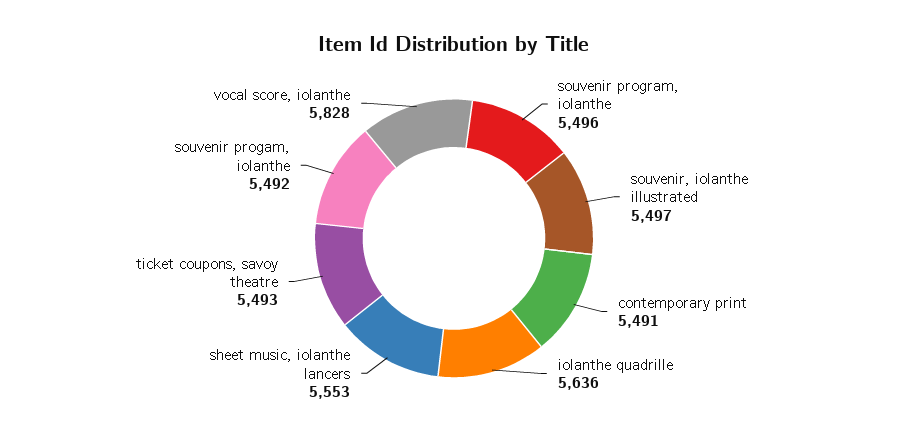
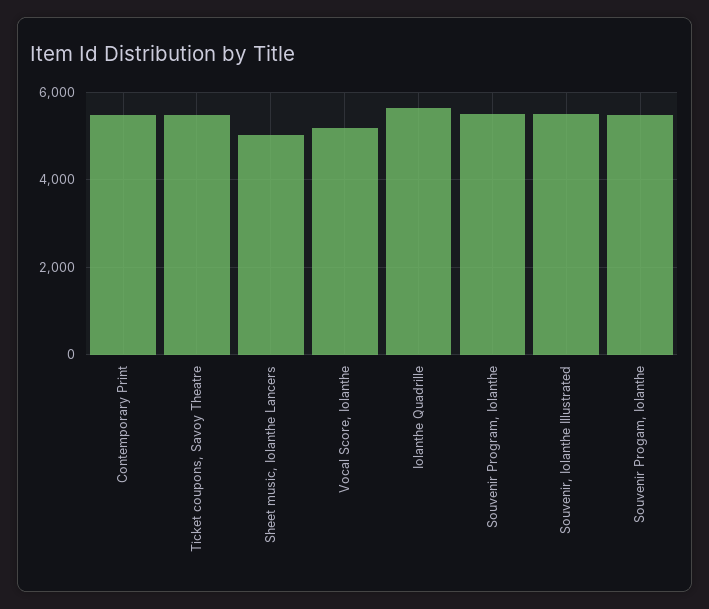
  {
    "souvenir program, iolanthe": 5496,
    "souvenir, iolanthe illustrated": 5497,
    "contemporary print": 5491,
    "iolanthe quadrille": 5636,
-   "sheet music, iolanthe lancers": 5553,
+   "sheet music, iolanthe lancers": 5000,
    "ticket coupons, savoy theatre": 5493,
    "souvenir progam, iolanthe": 5492,
-   "vocal score, iolanthe": 5828
+   "vocal score, iolanthe": 5200
  }

